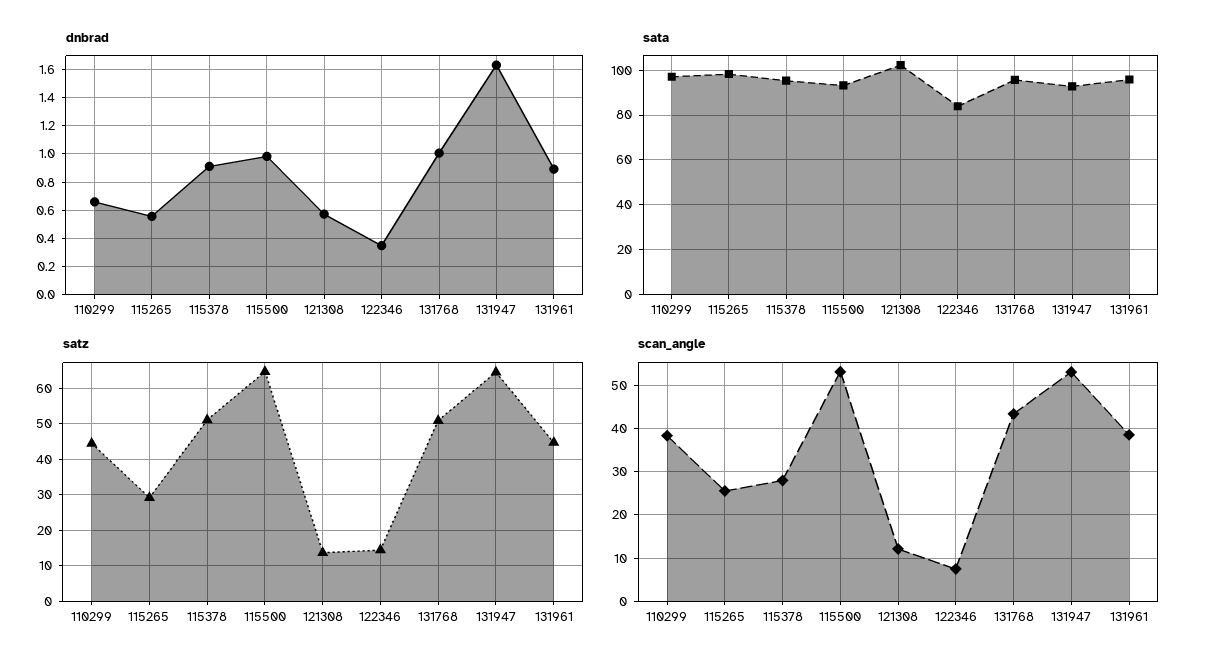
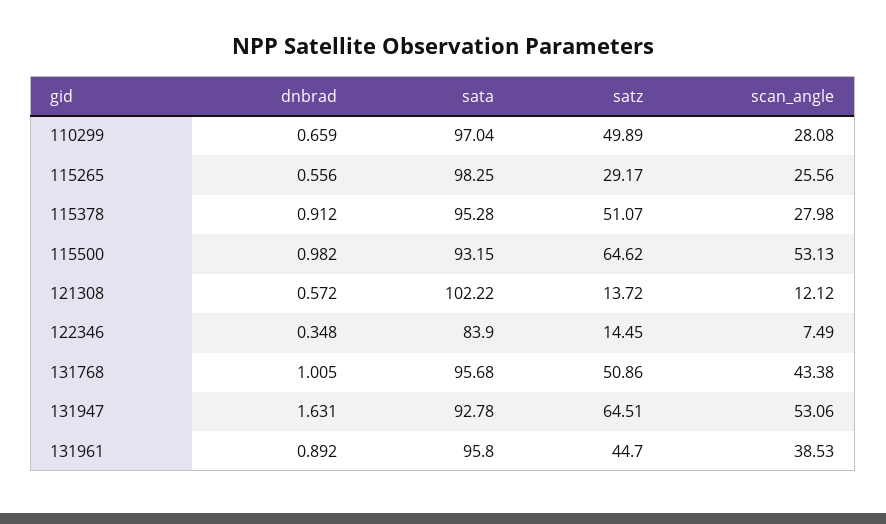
  {
    "dnbrad": {
      "110299": 0.659,
      "115265": 0.556,
      "115378": 0.912,
      "115500": 0.982,
      "121308": 0.572,
      "122346": 0.348,
      "131768": 1.005,
      "131947": 1.631,
      "131961": 0.892
    },
    "sata": {
      "110299": 97.04,
      "115265": 98.25,
      "115378": 95.28,
      "115500": 93.15,
      "121308": 102.22,
      "122346": 83.9,
      "131768": 95.68,
      "131947": 92.78,
      "131961": 95.8
    },
    "satz": {
-     "110299": 44,
+     "110299": 49.89,
      "115265": 29.17,
      "115378": 51.07,
      "115500": 64.62,
      "121308": 13.72,
      "122346": 14.45,
      "131768": 50.86,
      "131947": 64.51,
      "131961": 44.7
    },
    "scan_angle": {
-     "110299": 38,
+     "110299": 28.08,
      "115265": 25.56,
      "115378": 27.98,
      "115500": 53.13,
      "121308": 12.12,
      "122346": 7.49,
      "131768": 43.38,
      "131947": 53.06,
      "131961": 38.53
    }
  }

